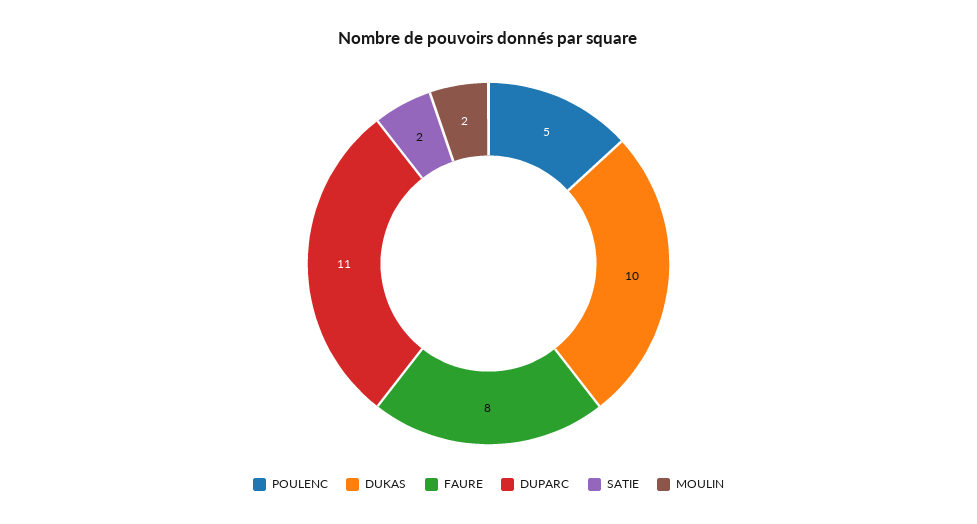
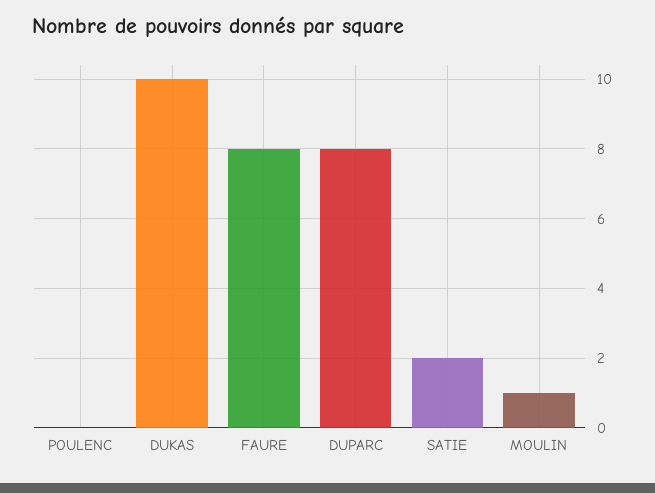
  {
-   "POULENC": 5,
+   "POULENC": 0,
    "DUKAS": 10,
    "FAURE": 8,
-   "DUPARC": 11,
+   "DUPARC": 8,
    "SATIE": 2,
-   "MOULIN": 2
+   "MOULIN": 1
  }

